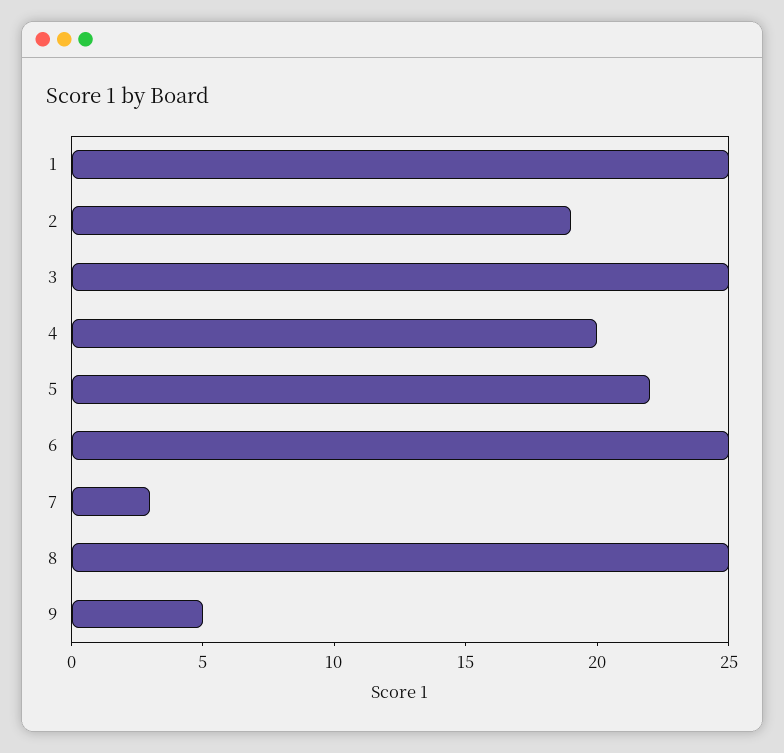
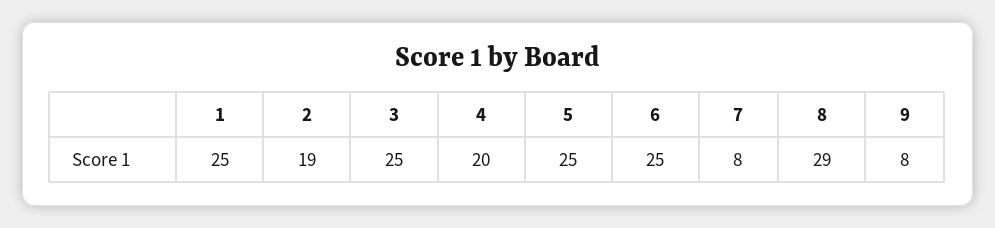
  {
    "1": 25,
    "2": 19,
    "3": 25,
    "4": 20,
-   "5": 22,
+   "5": 25,
    "6": 25,
-   "7": 3,
+   "7": 8,
-   "8": 25,
+   "8": 29,
-   "9": 5
+   "9": 8
  }

